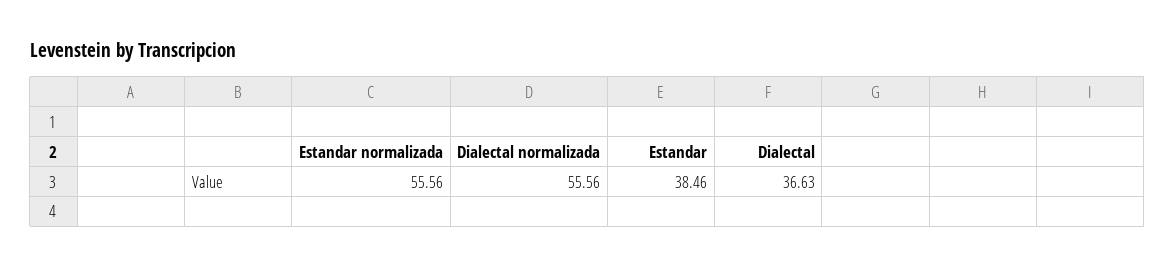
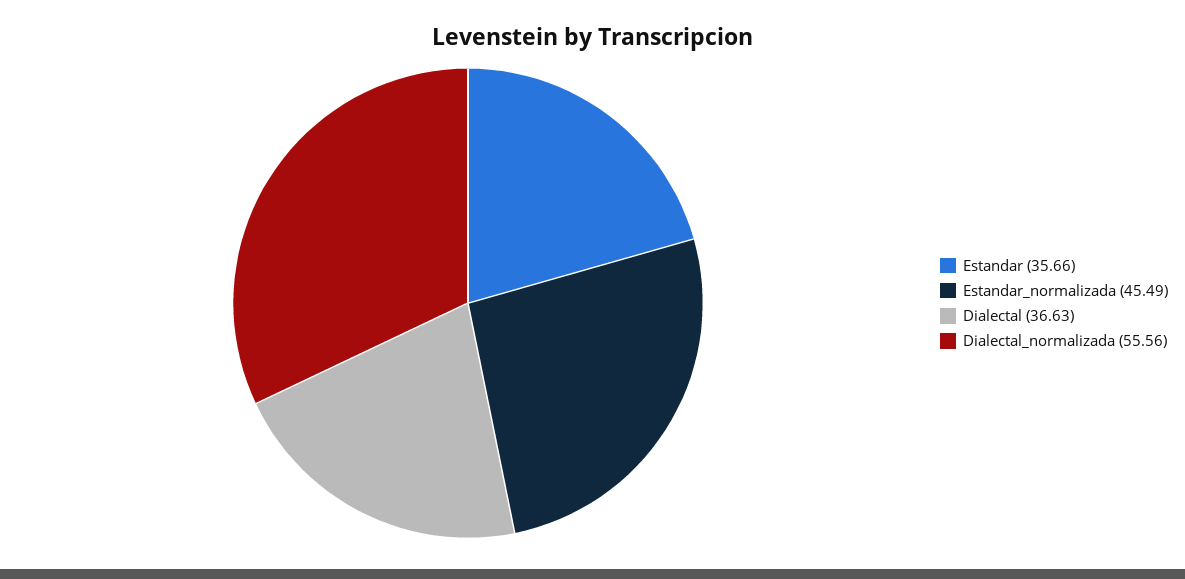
  {
-   "Estandar normalizada": 55.56,
+   "Estandar normalizada": 45.49,
    "Dialectal normalizada": 55.56,
-   "Estandar": 38.46,
+   "Estandar": 35.66,
    "Dialectal": 36.63
  }

